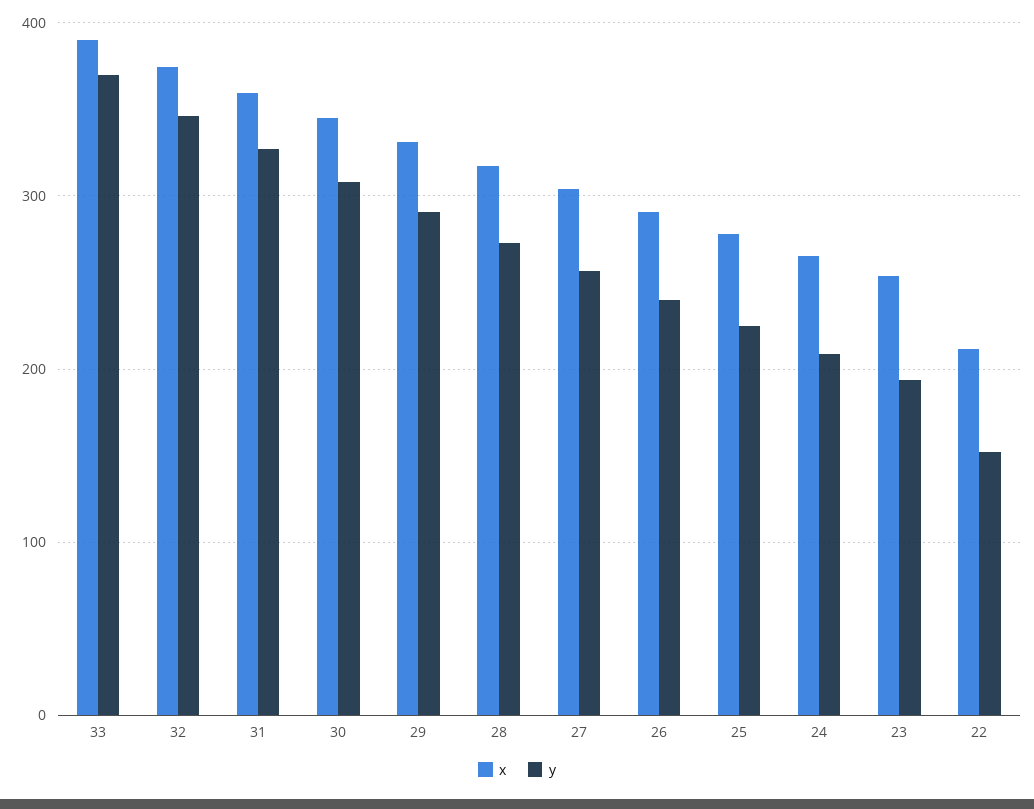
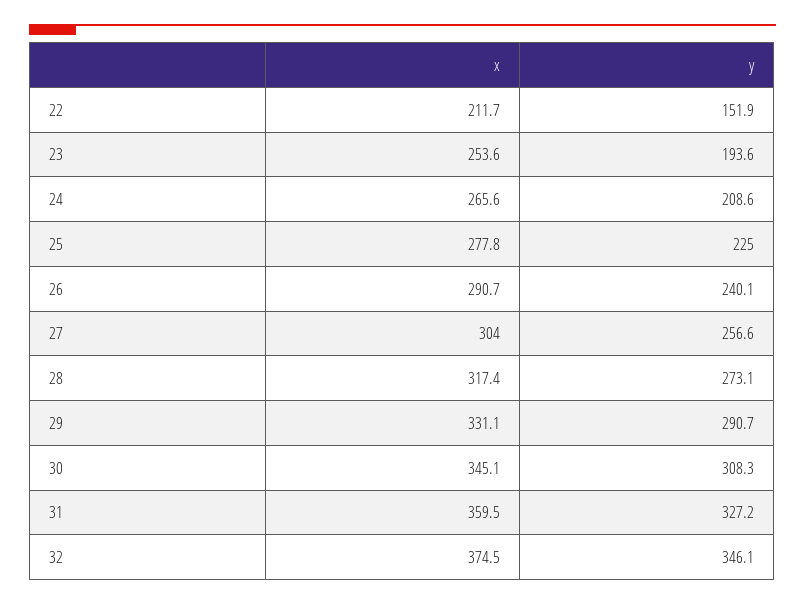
  {
    "x": {
-     "33": 390,
      "32": 374.5,
      "31": 359.5,
      "30": 345.1,
      "29": 331.1,
      "28": 317.4,
      "27": 304,
      "26": 290.7,
      "25": 277.8,
      "24": 265.6,
      "23": 253.6,
      "22": 211.7
    },
    "y": {
-     "33": 370,
      "32": 346.1,
      "31": 327.2,
      "30": 308.3,
      "29": 290.7,
      "28": 273.1,
      "27": 256.6,
      "26": 240.1,
      "25": 225,
      "24": 208.6,
      "23": 193.6,
      "22": 151.9
    }
  }

